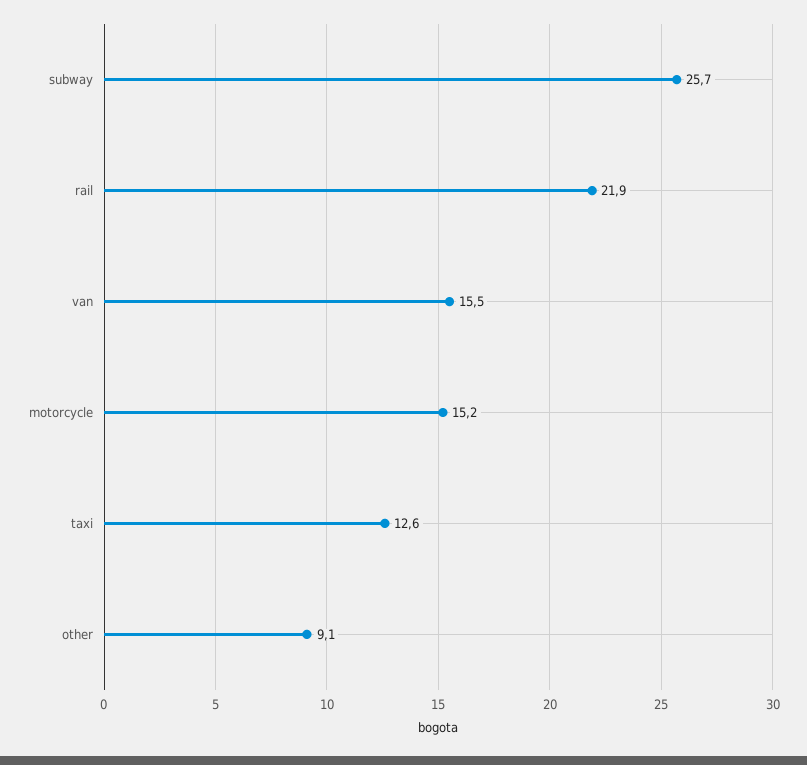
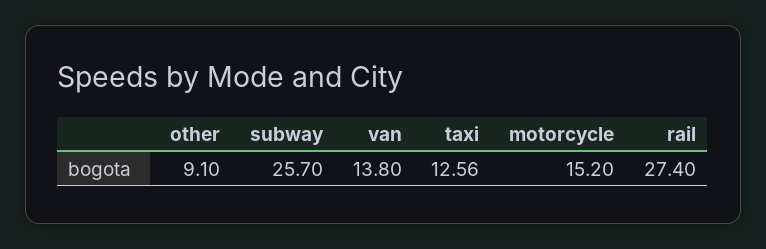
  {
    "subway": 25.7,
-   "rail": 21.9,
+   "rail": 27.4,
-   "van": 15.5,
+   "van": 13.8,
    "motorcycle": 15.2,
    "taxi": 12.56,
    "other": 9.1
  }

